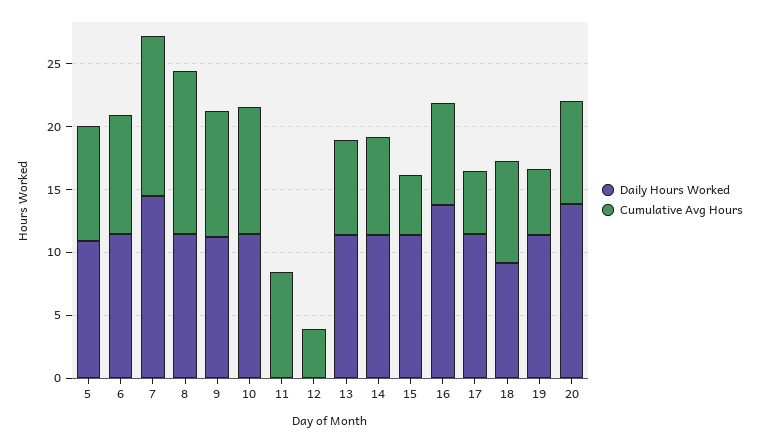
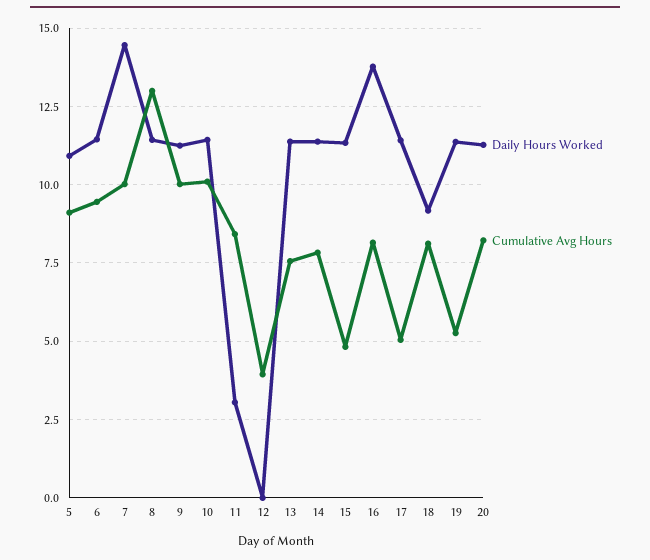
  {
    "Daily Hours Worked": {
      "5": 11,
      "6": 11.5,
      "7": 14.5,
      "8": 11.5,
      "9": 11.25,
      "10": 11.5,
-     "11": 0,
+     "11": 3,
      "12": 0,
      "13": 11.5,
      "14": 11.5,
      "15": 11.25,
      "16": 13.75,
      "17": 11.5,
      "18": 9.25,
      "19": 11.25,
-     "20": 14
+     "20": 11.25
    },
    "Cumulative Avg Hours": {
      "5": 9,
      "6": 9.5,
-     "7": 13,
+     "7": 10,
      "8": 13,
      "9": 10,
      "10": 10,
      "11": 8.5,
      "12": 4,
      "13": 7.5,
      "14": 7.75,
      "15": 4.75,
      "16": 8.25,
      "17": 5,
      "18": 8,
      "19": 5.25,
      "20": 8.25
    }
  }

